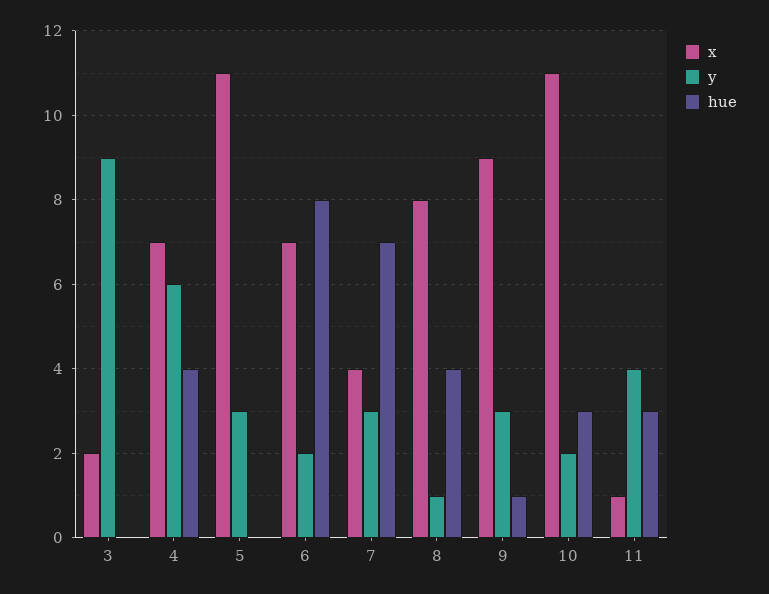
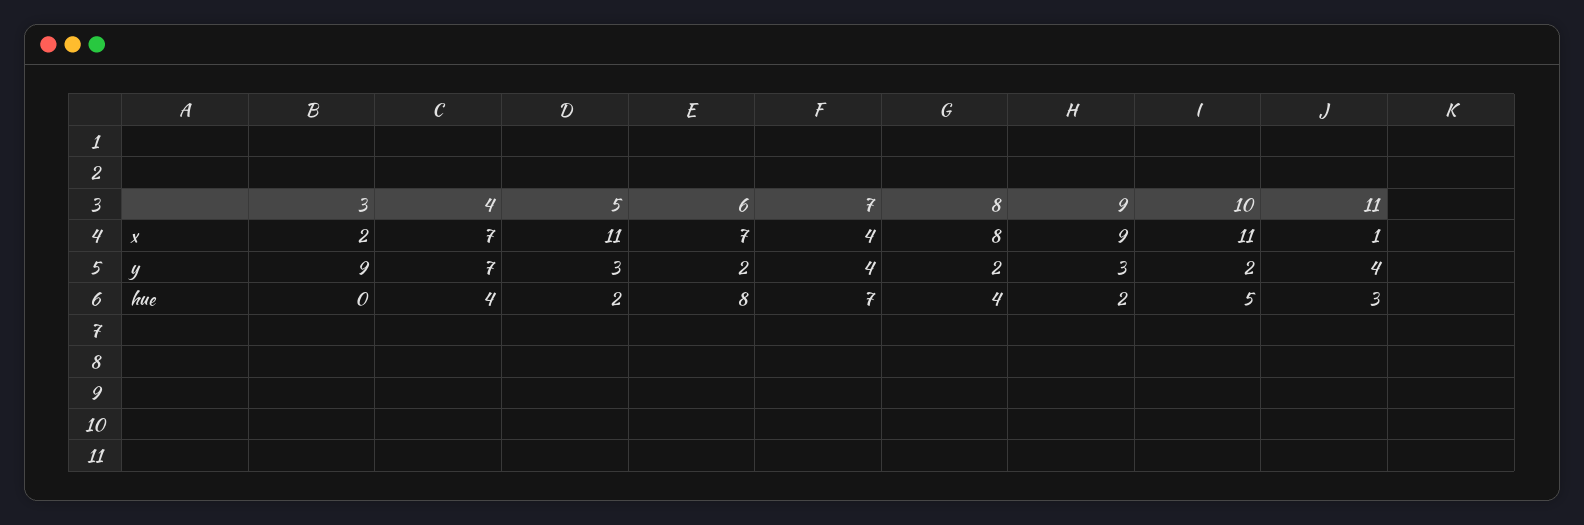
  {
    "x": {
      "3": 2,
      "4": 7,
      "5": 11,
      "6": 7,
      "7": 4,
      "8": 8,
      "9": 9,
      "10": 11,
      "11": 1
    },
    "y": {
      "3": 9,
-     "4": 6,
+     "4": 7,
      "5": 3,
      "6": 2,
-     "7": 3,
+     "7": 4,
-     "8": 1,
+     "8": 2,
      "9": 3,
      "10": 2,
      "11": 4
    },
    "hue": {
      "3": 0,
      "4": 4,
-     "5": 0,
+     "5": 2,
      "6": 8,
      "7": 7,
      "8": 4,
-     "9": 1,
+     "9": 2,
-     "10": 3,
+     "10": 5,
      "11": 3
    }
  }

